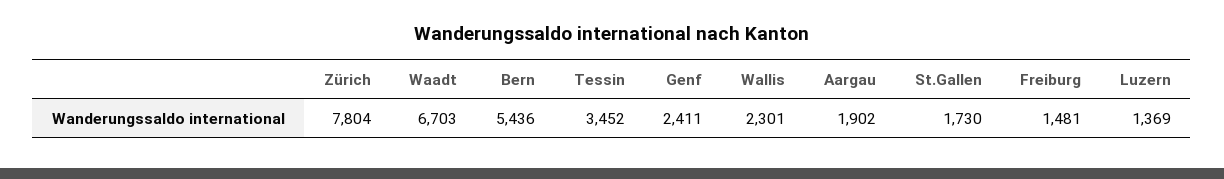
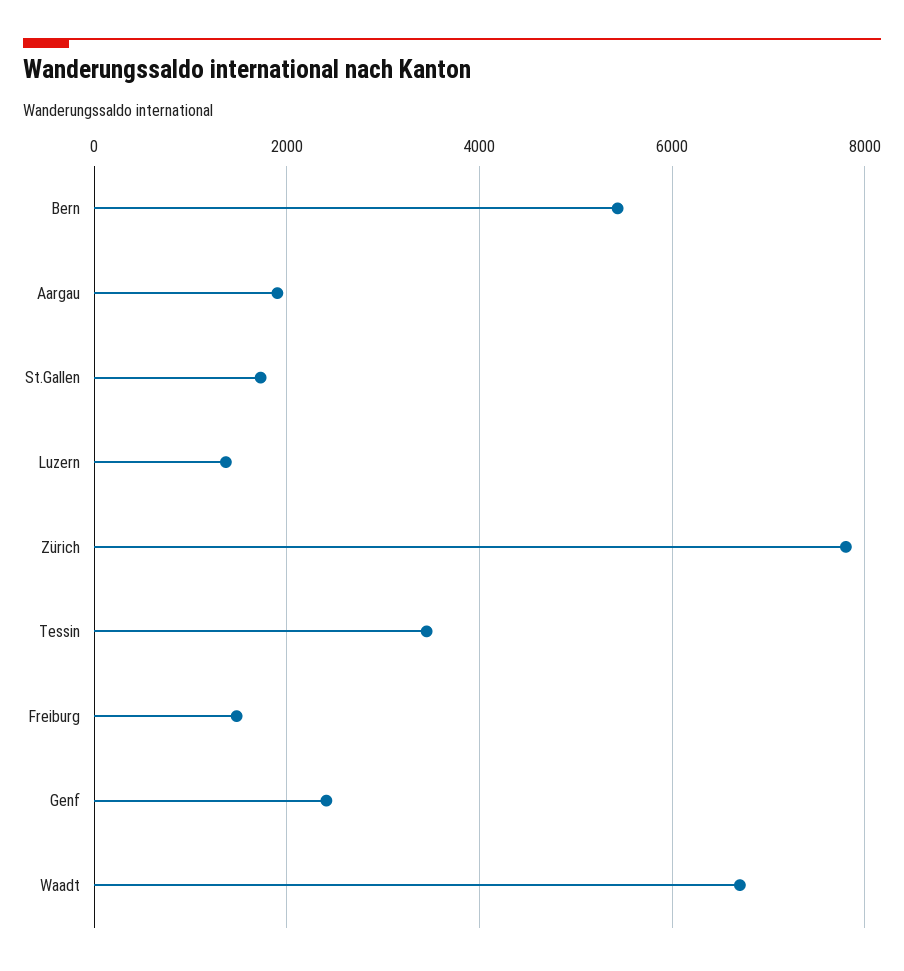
  {
    "Zürich": 7804,
    "Waadt": 6703,
    "Bern": 5436,
    "Tessin": 3452,
    "Genf": 2411,
-   "Wallis": 2301,
    "Aargau": 1902,
    "St.Gallen": 1730,
    "Freiburg": 1481,
    "Luzern": 1369
  }

